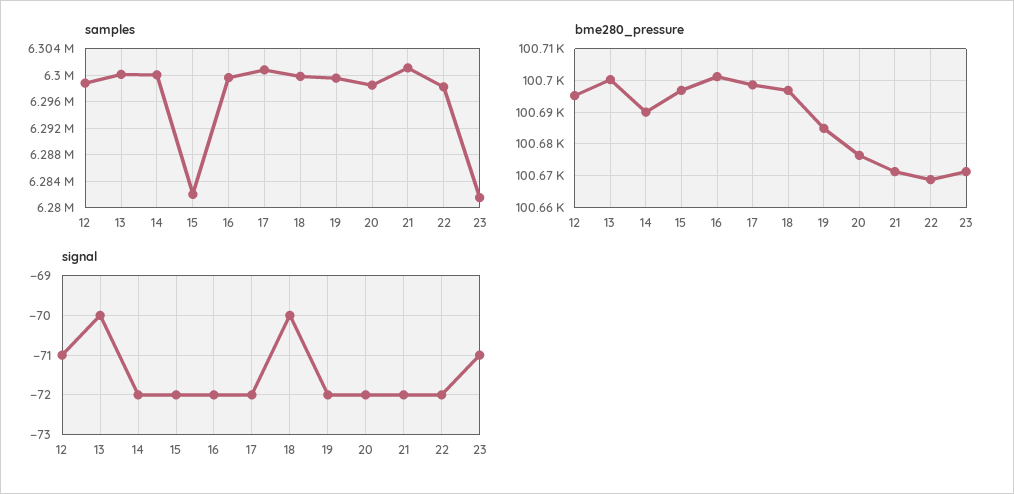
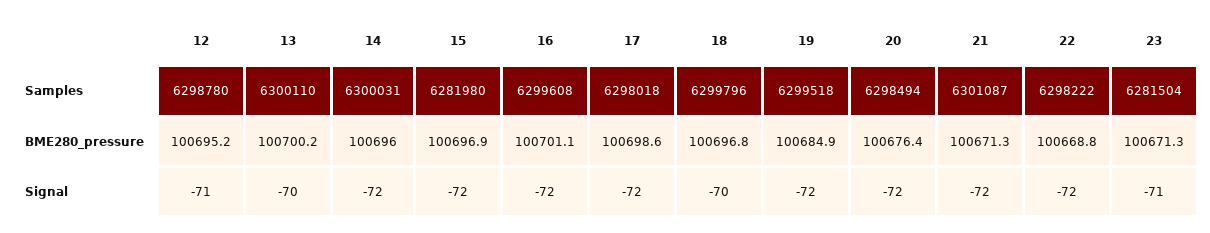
  {
    "samples": {
      "12": 6298780,
      "13": 6300110,
      "14": 6300031,
      "15": 6281980,
      "16": 6299608,
-     "17": 6301000,
+     "17": 6298018,
      "18": 6299796,
      "19": 6299518,
      "20": 6298494,
      "21": 6301087,
      "22": 6298222,
      "23": 6281504
    },
    "bme280_pressure": {
      "12": 100695.2,
      "13": 100700.2,
-     "14": 100690,
+     "14": 100696,
      "15": 100696.9,
      "16": 100701.1,
      "17": 100698.6,
      "18": 100696.8,
      "19": 100684.9,
      "20": 100676.4,
      "21": 100671.3,
      "22": 100668.8,
      "23": 100671.3
    },
    "signal": {
      "12": -71,
      "13": -70,
      "14": -72,
      "15": -72,
      "16": -72,
      "17": -72,
      "18": -70,
      "19": -72,
      "20": -72,
      "21": -72,
      "22": -72,
      "23": -71
    }
  }

